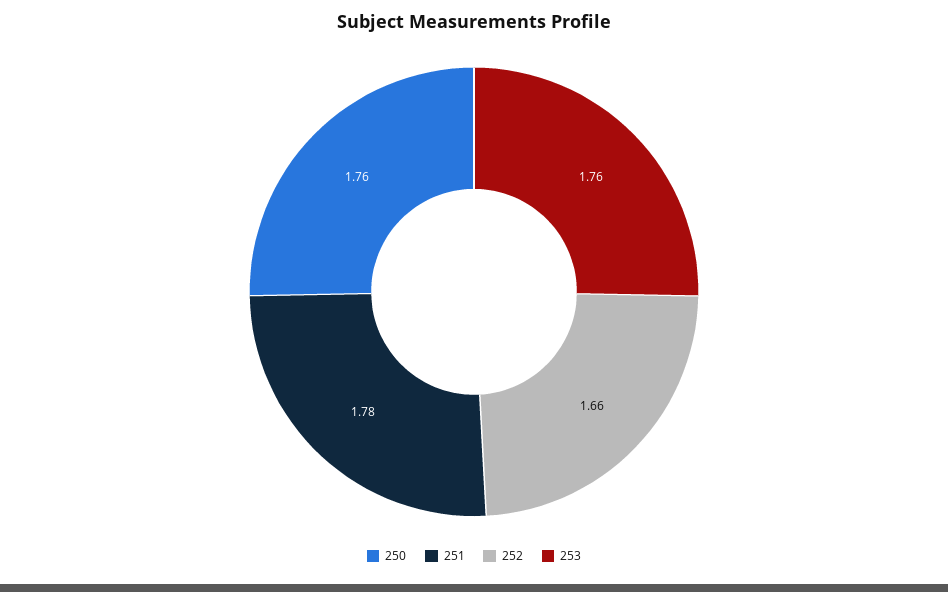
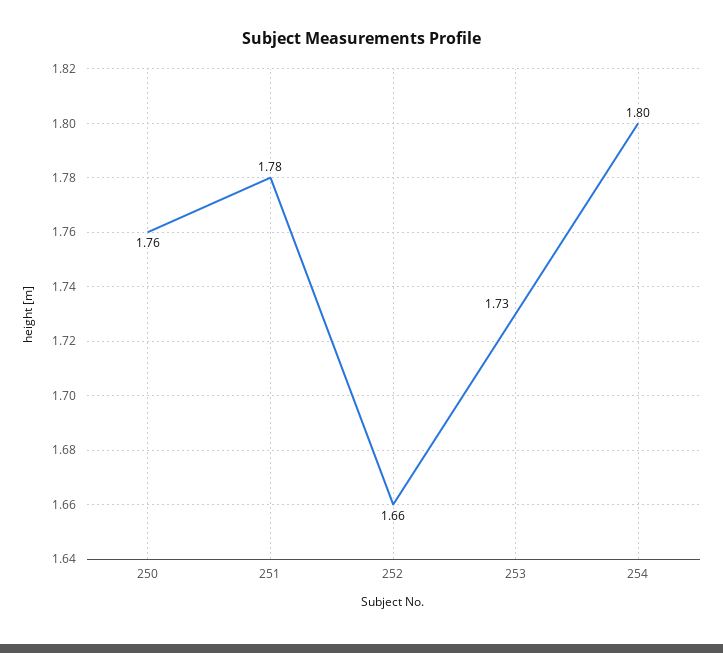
  {
    "250": 1.76,
    "251": 1.78,
    "252": 1.66,
-   "253": 1.76
+   "253": 1.73,
+   "254": 1.8
  }

